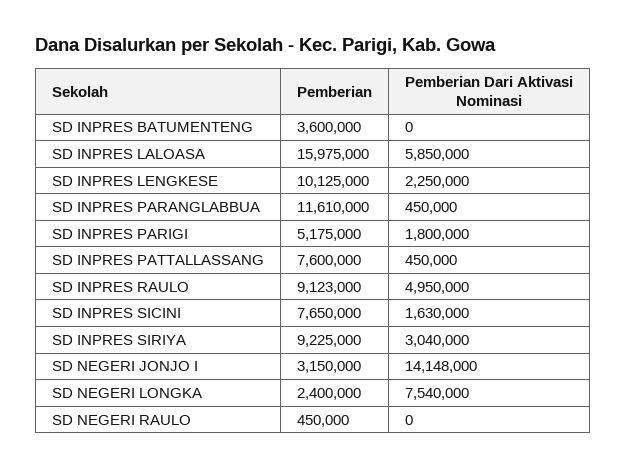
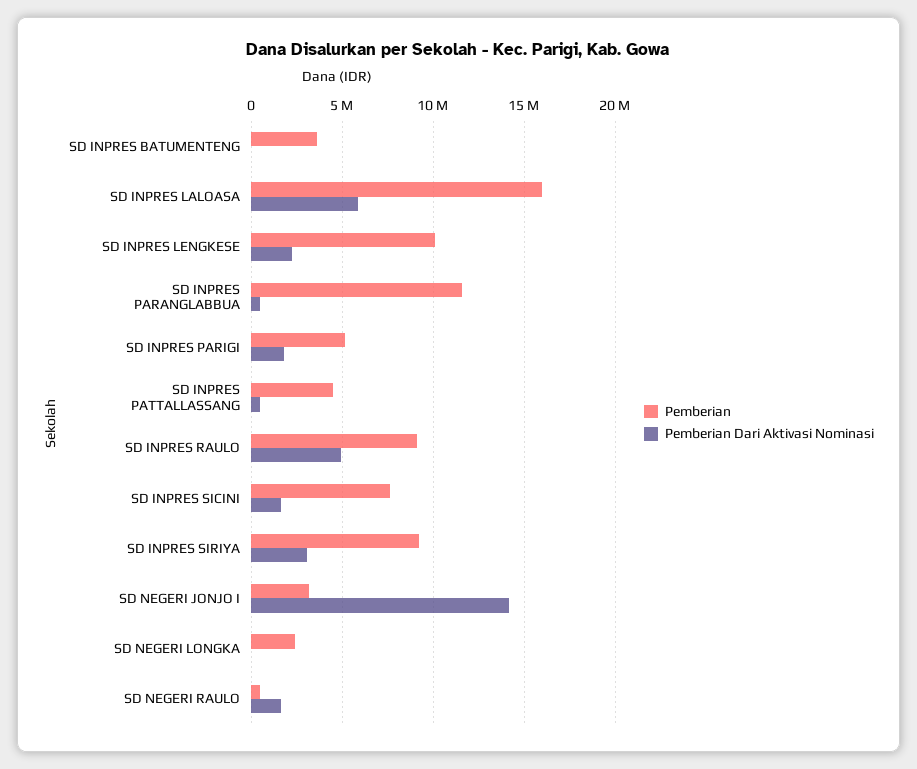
  {
    "Pemberian": {
      "SD INPRES BATUMENTENG": 3600000,
      "SD INPRES LALOASA": 15975000,
      "SD INPRES LENGKESE": 10125000,
      "SD INPRES PARANGLABBUA": 11610000,
      "SD INPRES PARIGI": 5175000,
-     "SD INPRES PATTALLASSANG": 7600000,
+     "SD INPRES PATTALLASSANG": 4500000,
      "SD INPRES RAULO": 9123000,
      "SD INPRES SICINI": 7650000,
      "SD INPRES SIRIYA": 9225000,
      "SD NEGERI JONJO I": 3150000,
      "SD NEGERI LONGKA": 2400000,
      "SD NEGERI RAULO": 450000
    },
    "Pemberian Dari Aktivasi Nominasi": {
      "SD INPRES BATUMENTENG": 0,
      "SD INPRES LALOASA": 5850000,
      "SD INPRES LENGKESE": 2250000,
      "SD INPRES PARANGLABBUA": 450000,
      "SD INPRES PARIGI": 1800000,
      "SD INPRES PATTALLASSANG": 450000,
      "SD INPRES RAULO": 4950000,
      "SD INPRES SICINI": 1630000,
      "SD INPRES SIRIYA": 3040000,
      "SD NEGERI JONJO I": 14148000,
-     "SD NEGERI LONGKA": 7540000,
+     "SD NEGERI LONGKA": 0,
-     "SD NEGERI RAULO": 0
+     "SD NEGERI RAULO": 1500000
    }
  }

